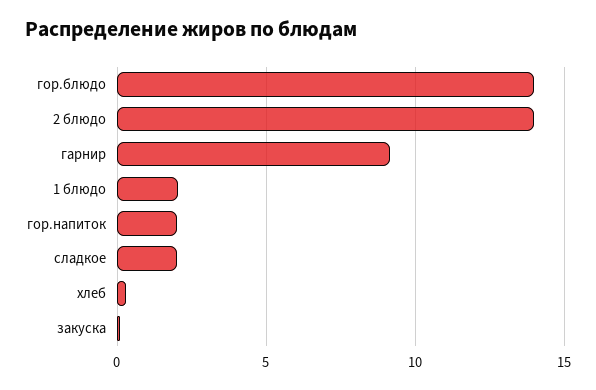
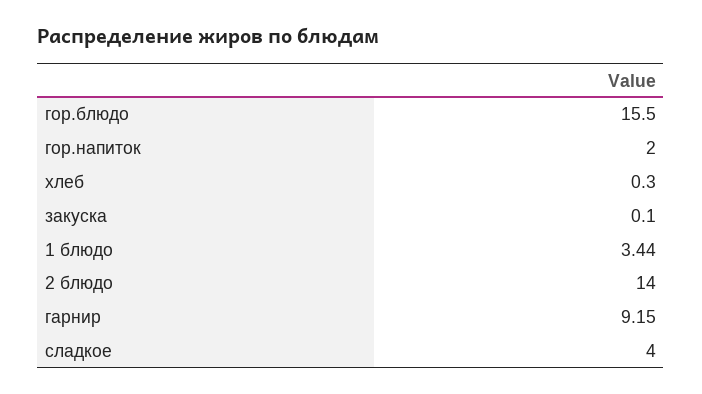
  {
-   "гор.блюдо": 14,
+   "гор.блюдо": 15.5,
    "2 блюдо": 14,
    "гарнир": 9.15,
-   "1 блюдо": 2,
+   "1 блюдо": 3.44,
    "гор.напиток": 2,
-   "сладкое": 2,
+   "сладкое": 4,
    "хлеб": 0.3,
    "закуска": 0.1
  }

